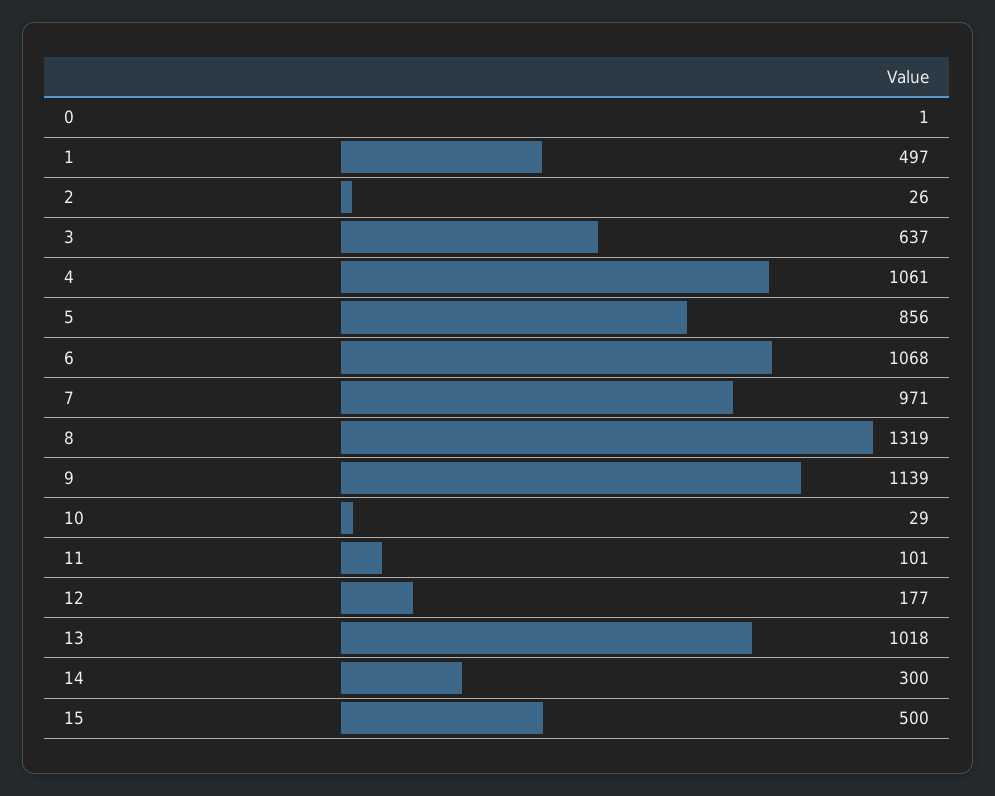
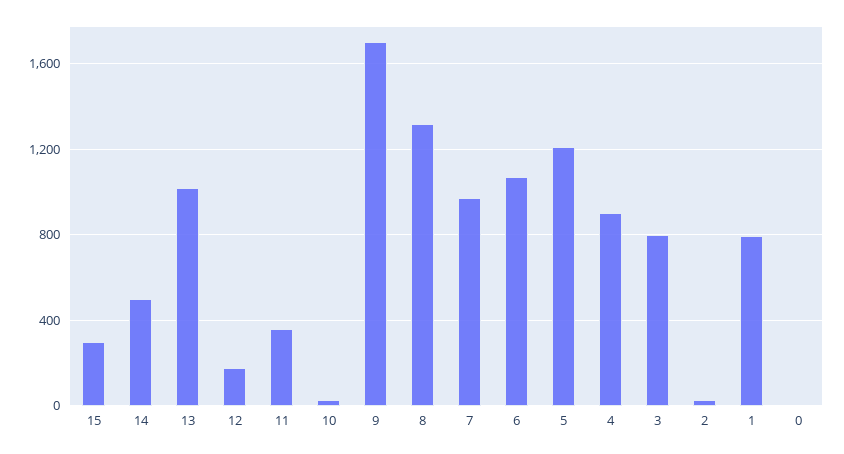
  {
    "0": 1,
-   "1": 497,
+   "1": 800,
    "2": 26,
-   "3": 637,
+   "3": 800,
-   "4": 1061,
+   "4": 900,
-   "5": 856,
+   "5": 1200,
    "6": 1068,
    "7": 971,
    "8": 1319,
-   "9": 1139,
+   "9": 1700,
    "10": 29,
-   "11": 101,
+   "11": 350,
    "12": 177,
    "13": 1018,
-   "14": 300,
+   "14": 500,
-   "15": 500
+   "15": 300
  }

